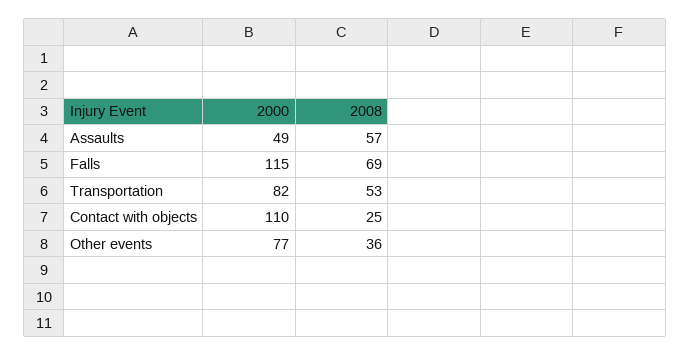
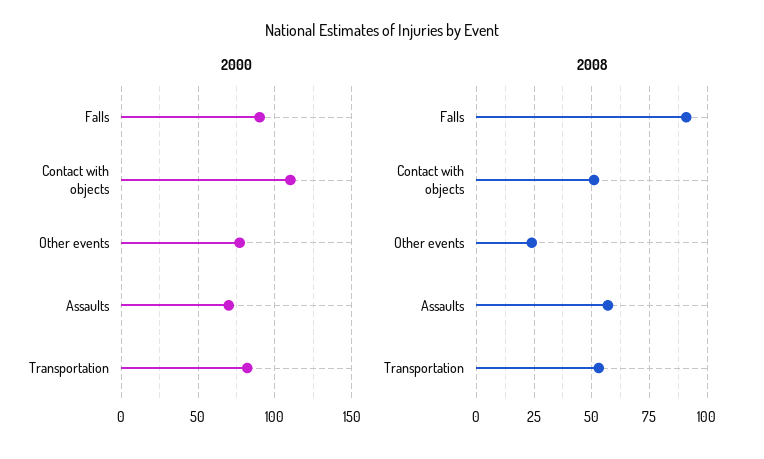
  {
    "2000": {
-     "Assaults": 49,
+     "Assaults": 70,
-     "Falls": 115,
+     "Falls": 90,
      "Transportation": 82,
      "Contact with objects": 110,
      "Other events": 77
    },
    "2008": {
      "Assaults": 57,
-     "Falls": 69,
+     "Falls": 90,
      "Transportation": 53,
-     "Contact with objects": 25,
+     "Contact with objects": 50,
-     "Other events": 36
+     "Other events": 25
    }
  }

